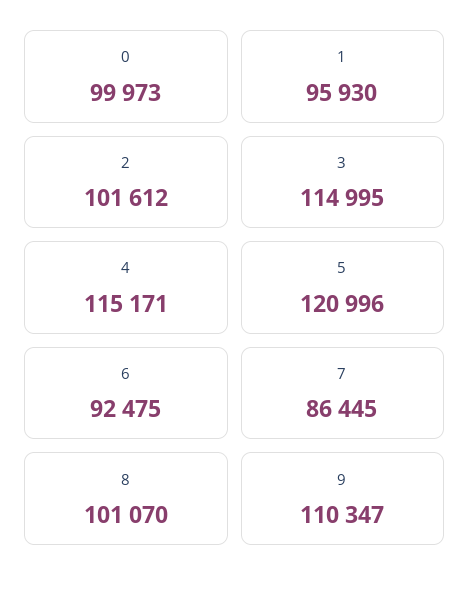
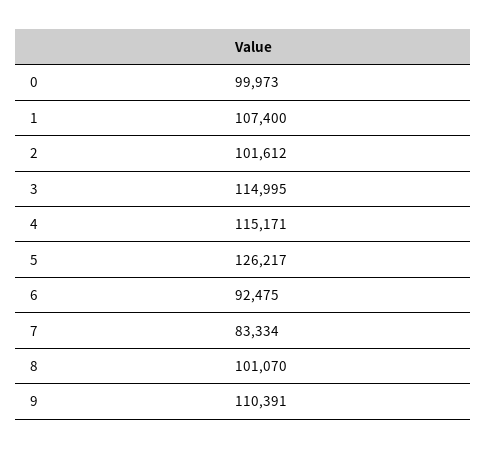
  {
    "0": 99973,
-   "1": 95930,
+   "1": 107400,
    "2": 101612,
    "3": 114995,
    "4": 115171,
-   "5": 120996,
+   "5": 126217,
    "6": 92475,
-   "7": 86445,
+   "7": 83334,
    "8": 101070,
-   "9": 110347
+   "9": 110391
  }

